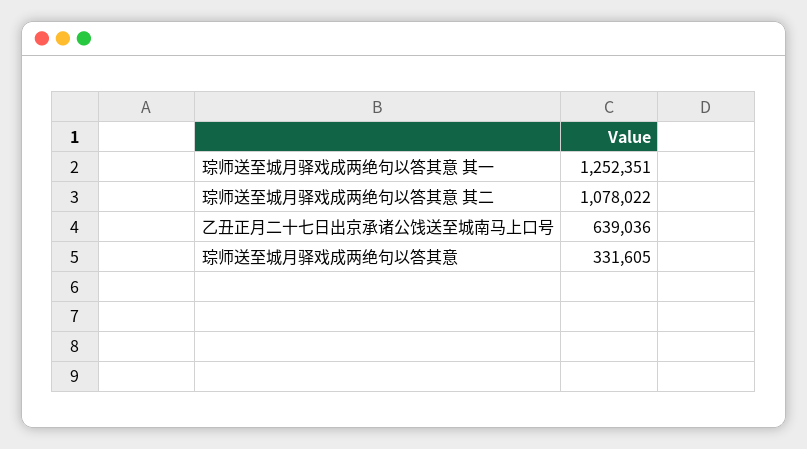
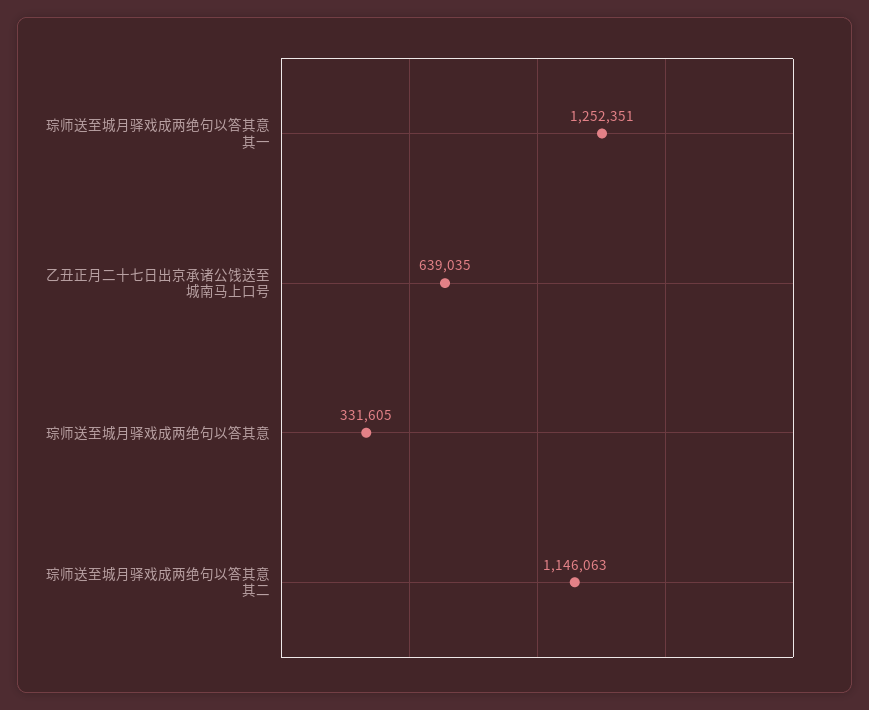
  {
    "琮师送至城月驿戏成两绝句以答其意 其一": 1252351,
-   "琮师送至城月驿戏成两绝句以答其意 其二": 1078022,
+   "琮师送至城月驿戏成两绝句以答其意 其二": 1146063,
-   "乙丑正月二十七日出京承诸公饯送至城南马上口号": 639036,
+   "乙丑正月二十七日出京承诸公饯送至城南马上口号": 639035,
    "琮师送至城月驿戏成两绝句以答其意": 331605
  }

